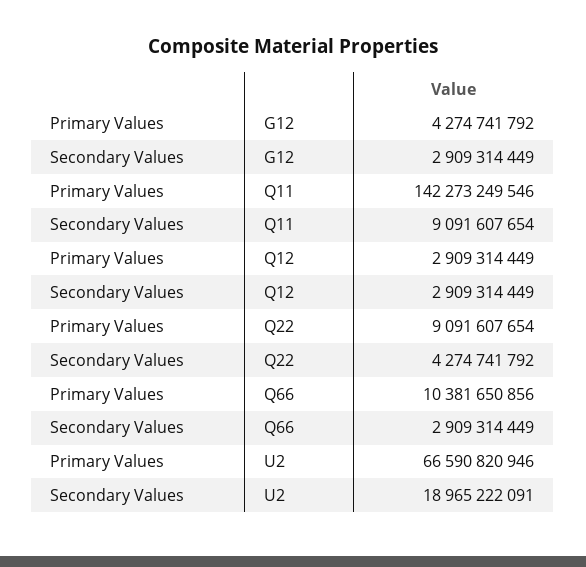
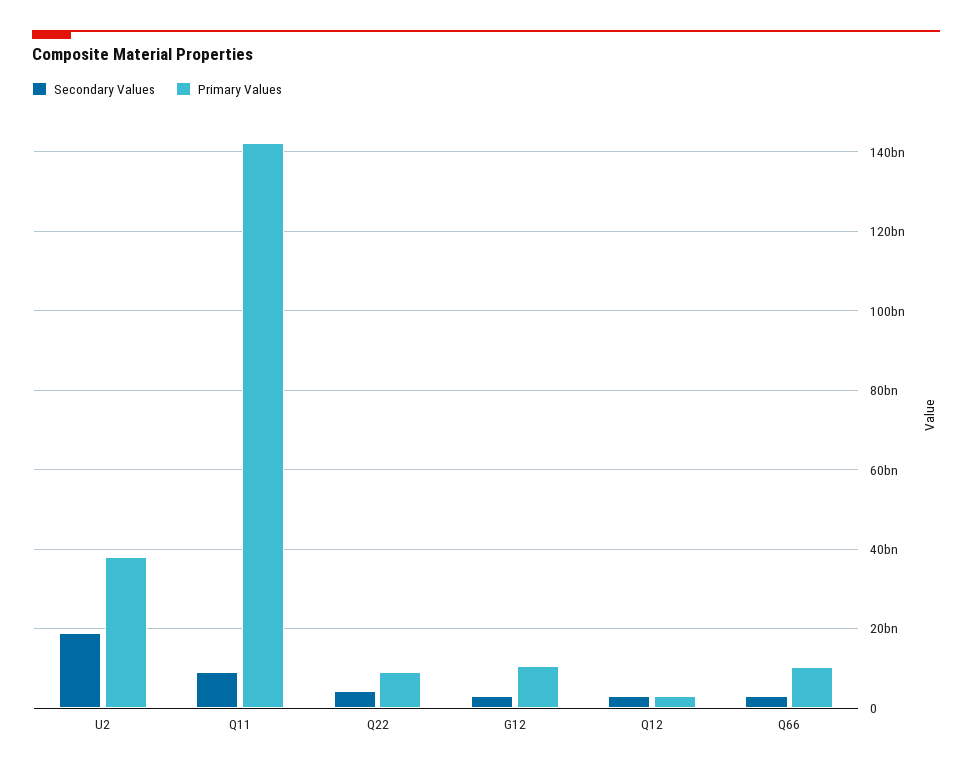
  {
    "Primary Values": {
-     "G12": 4274741792,
+     "G12": 10000000000,
      "Q11": 142273249546,
      "Q12": 2909314449,
      "Q22": 9091607654,
      "Q66": 10381650856,
-     "U2": 66590820946
+     "U2": 38000000000
    },
    "Secondary Values": {
      "G12": 2909314449,
      "Q11": 9091607654,
      "Q12": 2909314449,
      "Q22": 4274741792,
      "Q66": 2909314449,
      "U2": 18965222091
    }
  }

